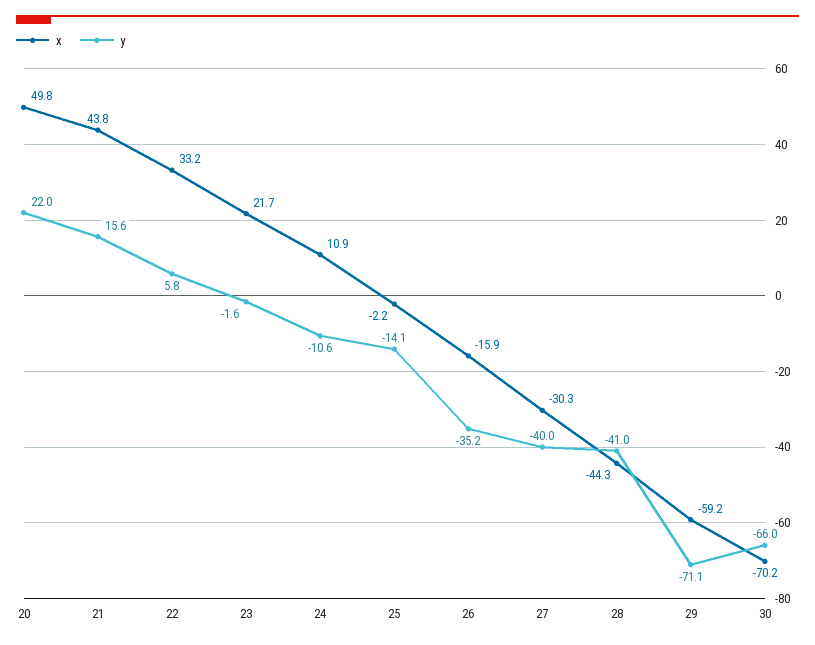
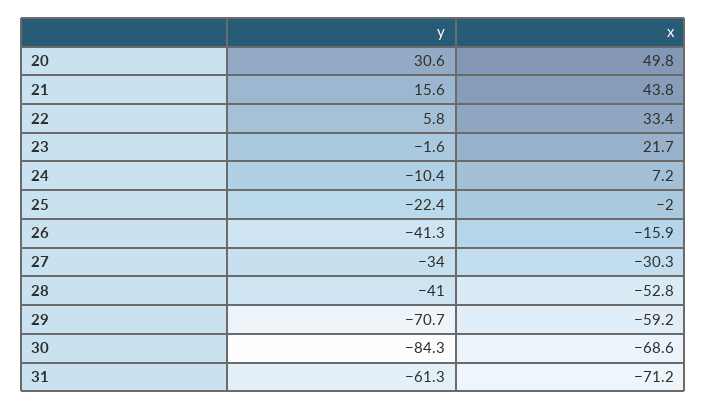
  {
    "x": {
      "20": 49.8,
      "21": 43.8,
-     "22": 33.2,
+     "22": 33.4,
      "23": 21.7,
-     "24": 10.9,
+     "24": 7.2,
-     "25": -2.2,
+     "25": -2,
      "26": -15.9,
      "27": -30.3,
-     "28": -44.3,
+     "28": -52.8,
      "29": -59.2,
-     "30": -70.2
+     "30": -68.6,
+     "31": -71.2
    },
    "y": {
-     "20": 22,
+     "20": 30.6,
      "21": 15.6,
      "22": 5.8,
      "23": -1.6,
-     "24": -10.6,
+     "24": -10.4,
-     "25": -14.1,
+     "25": -22.4,
-     "26": -35.2,
+     "26": -41.3,
-     "27": -40,
+     "27": -34,
      "28": -41,
-     "29": -71.1,
+     "29": -70.7,
-     "30": -66
+     "30": -84.3,
+     "31": -61.3
    }
  }

